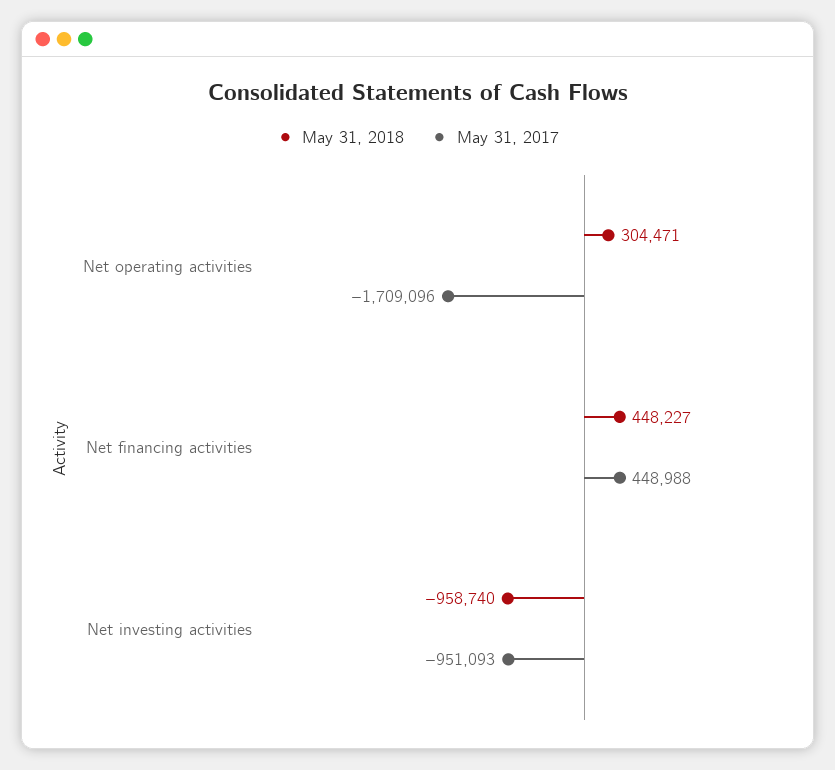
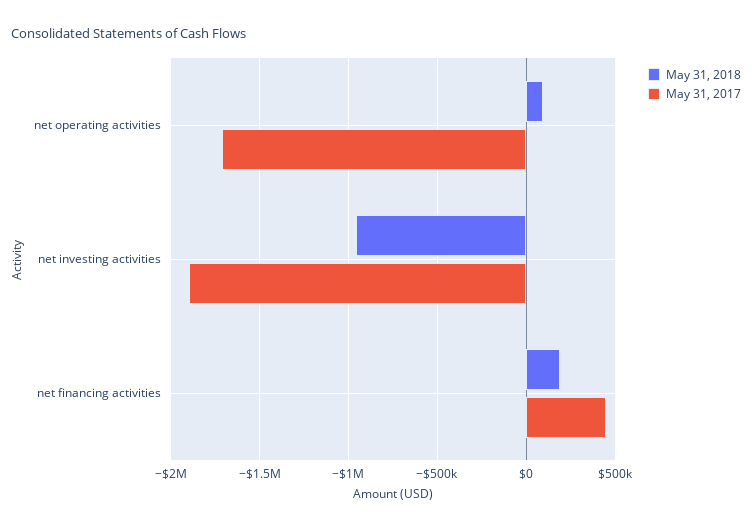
  {
    "May 31, 2018": {
-     "Net operating activities": 304471,
+     "Net operating activities": 100000,
-     "Net financing activities": 448227,
+     "Net financing activities": 200000,
      "Net investing activities": -958740
    },
    "May 31, 2017": {
      "Net operating activities": -1709096,
      "Net financing activities": 448988,
-     "Net investing activities": -951093
+     "Net investing activities": -1900000
    }
  }

